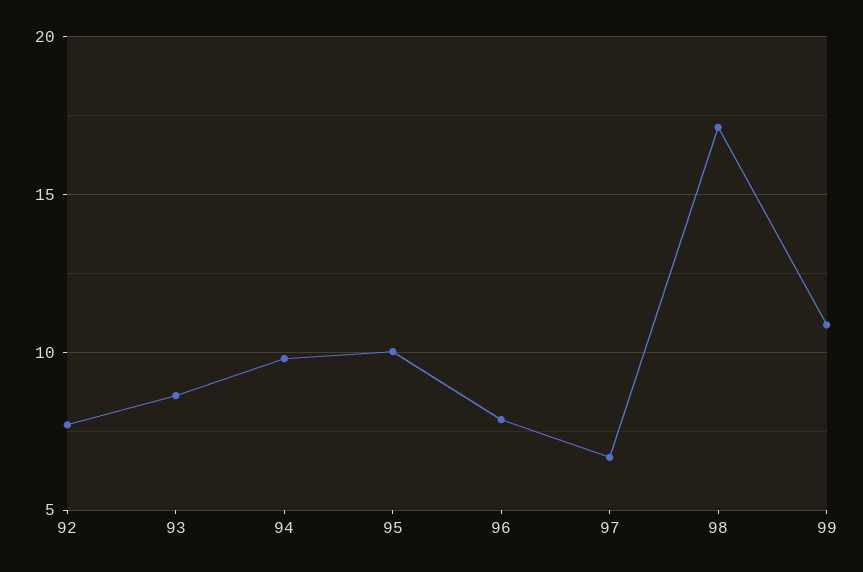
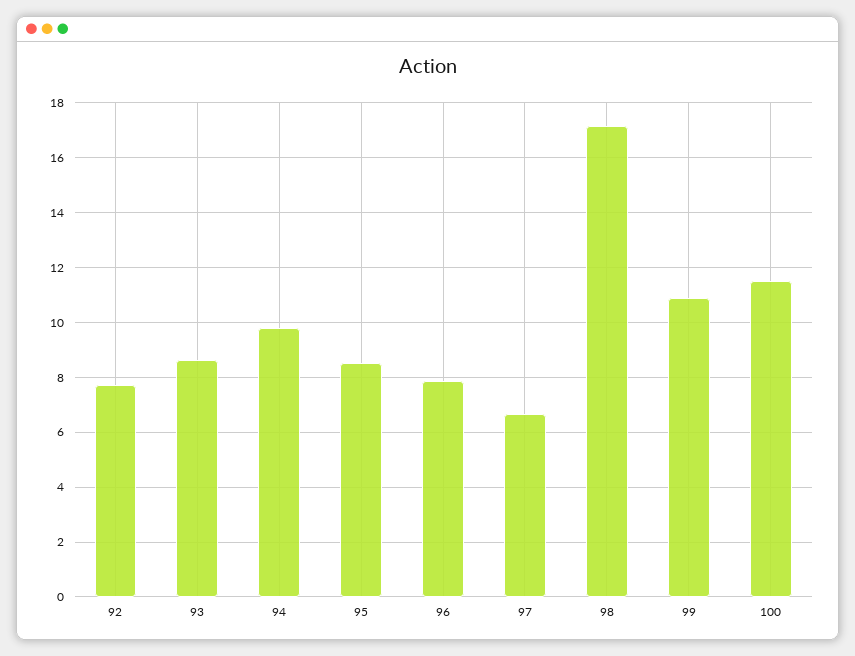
  {
    "92": 7.75,
    "93": 8.75,
    "94": 9.75,
-   "95": 10,
+   "95": 8.5,
    "96": 7.75,
    "97": 6.75,
    "98": 17.25,
-   "99": 10.75
+   "99": 10.75,
+   "100": 11.5
  }

